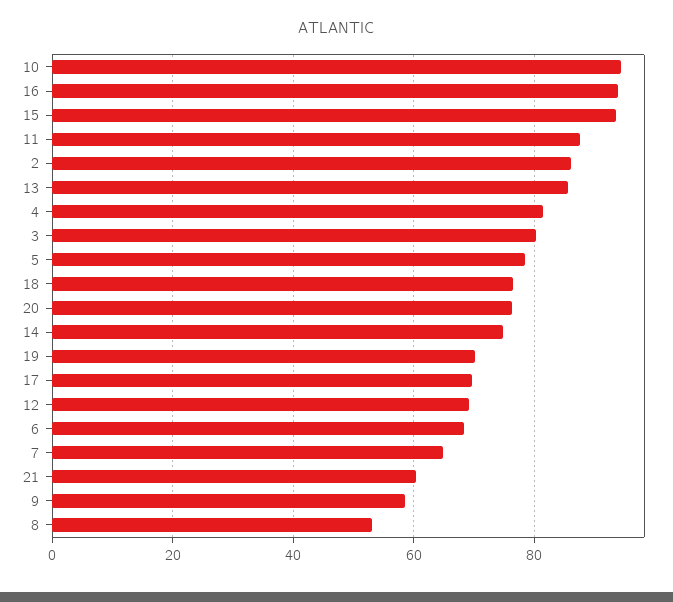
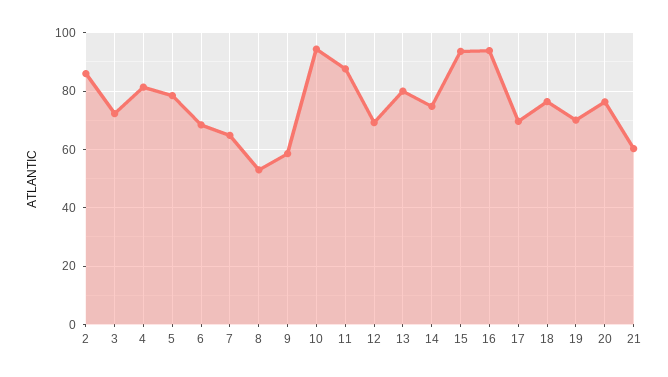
  {
    "10": 94,
    "16": 94,
    "15": 94,
    "11": 88,
    "2": 86,
-   "13": 86,
+   "13": 80,
    "4": 82,
-   "3": 80,
+   "3": 72.5,
    "5": 78,
    "18": 76,
    "20": 76,
    "14": 74,
    "19": 70,
    "17": 70,
    "12": 70,
    "6": 68,
    "7": 64,
    "21": 60,
    "9": 58,
    "8": 54
  }

